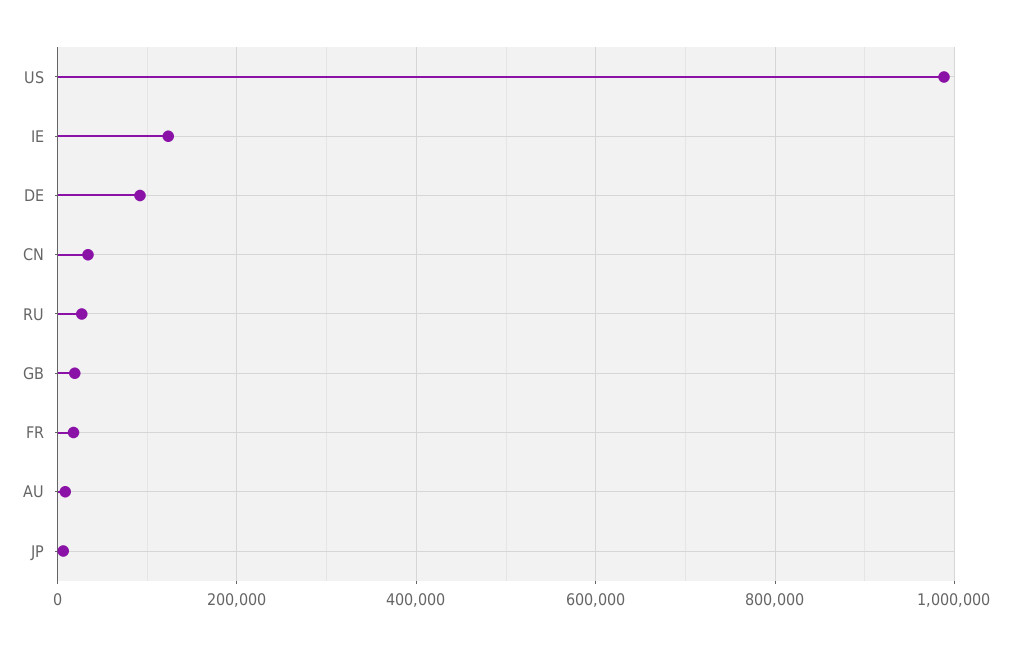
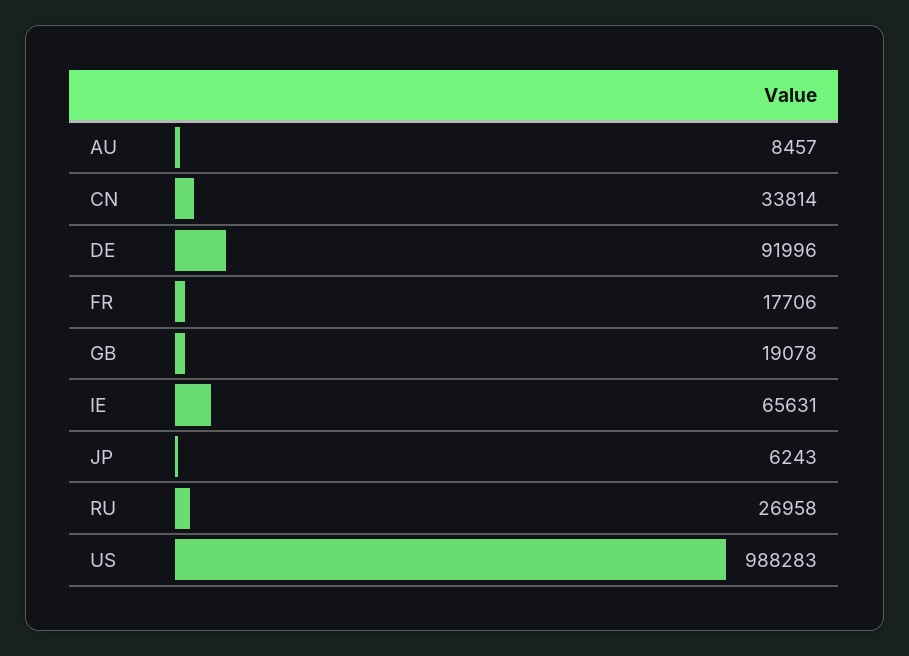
  {
    "US": 988283,
-   "IE": 120000,
+   "IE": 65631,
    "DE": 91996,
    "CN": 33814,
    "RU": 26958,
    "GB": 19078,
    "FR": 17706,
    "AU": 8457,
    "JP": 6243
  }

